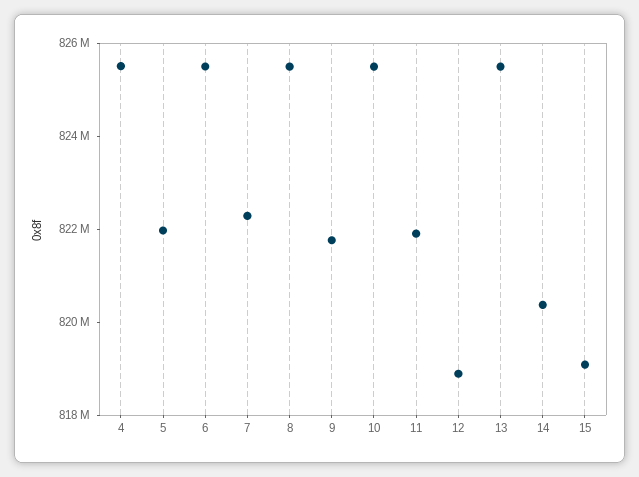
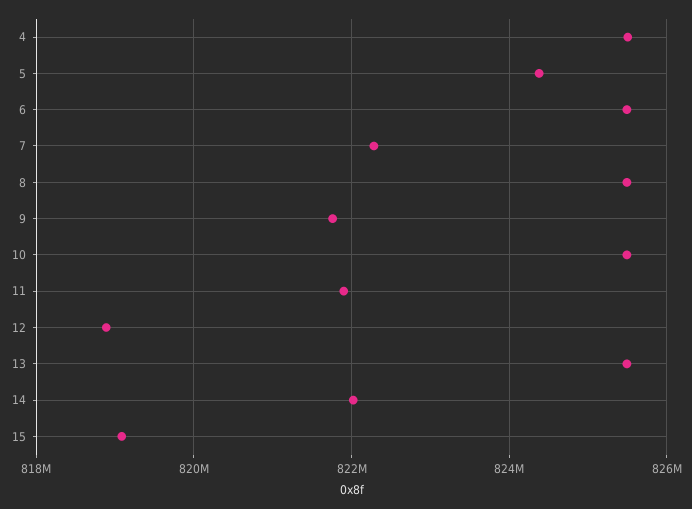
  {
    "4": 825600000,
-   "5": 822000000,
+   "5": 824400000,
    "6": 825400000,
    "7": 822200000,
    "8": 825400000,
    "9": 821800000,
    "10": 825400000,
    "11": 822000000,
    "12": 818800000,
    "13": 825400000,
-   "14": 820500000,
+   "14": 822000000,
    "15": 819000000
  }

